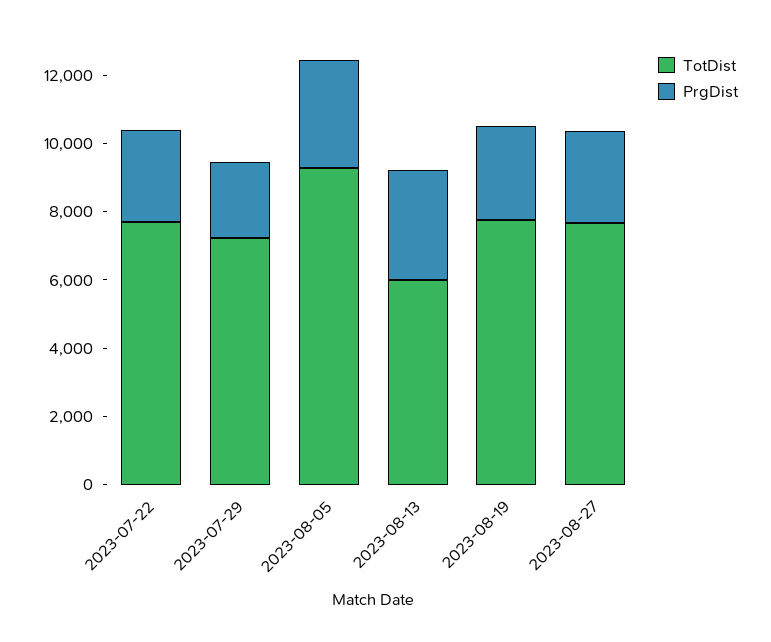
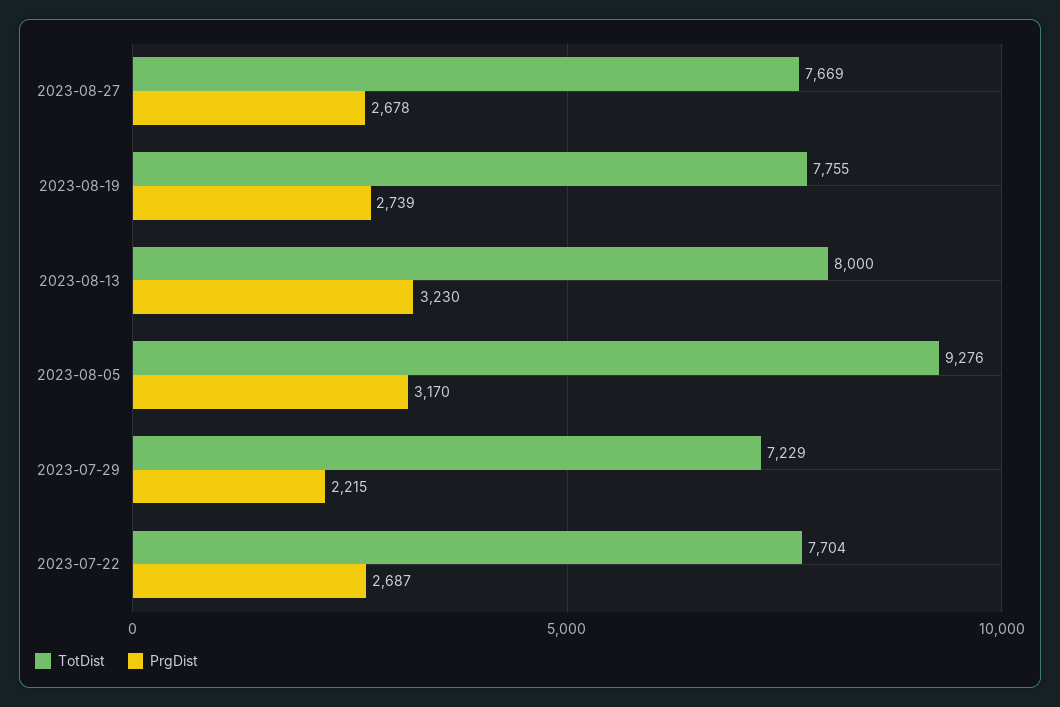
  {
    "TotDist": {
      "2023-07-22": 7704,
      "2023-07-29": 7229,
      "2023-08-05": 9276,
-     "2023-08-13": 6000,
+     "2023-08-13": 8000,
      "2023-08-19": 7755,
      "2023-08-27": 7669
    },
    "PrgDist": {
      "2023-07-22": 2687,
      "2023-07-29": 2215,
      "2023-08-05": 3170,
      "2023-08-13": 3230,
      "2023-08-19": 2739,
      "2023-08-27": 2678
    }
  }

